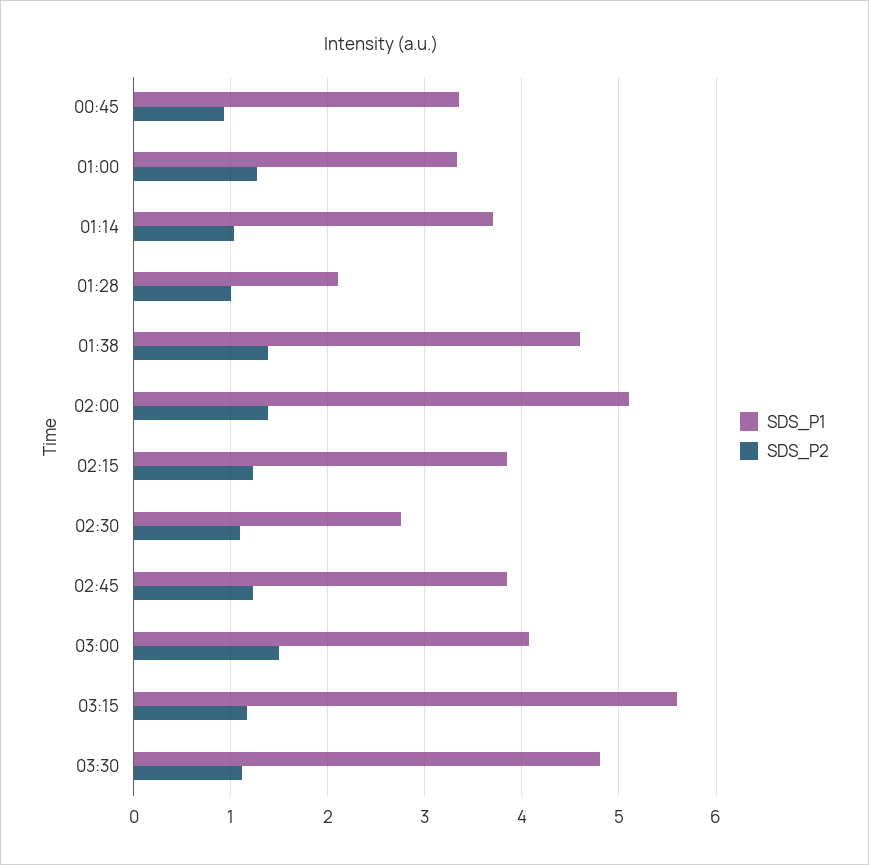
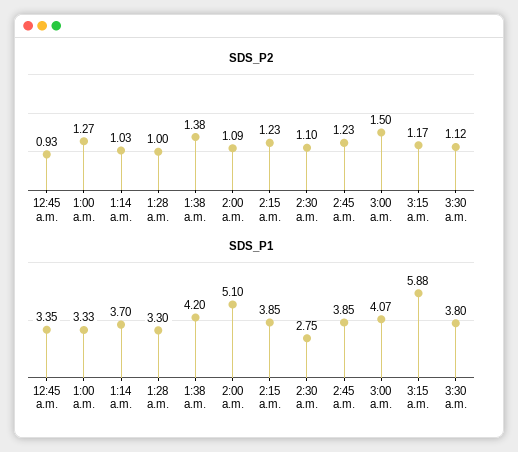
  {
    "SDS_P1": {
      "00:45": 3.35,
      "01:00": 3.33,
      "01:14": 3.7,
-     "01:28": 2.1,
+     "01:28": 3.3,
-     "01:38": 4.6,
+     "01:38": 4.2,
      "02:00": 5.1,
      "02:15": 3.85,
      "02:30": 2.75,
      "02:45": 3.85,
      "03:00": 4.07,
-     "03:15": 5.6,
+     "03:15": 5.88,
-     "03:30": 4.8
+     "03:30": 3.8
    },
    "SDS_P2": {
      "00:45": 0.93,
      "01:00": 1.27,
      "01:14": 1.03,
      "01:28": 1,
      "01:38": 1.38,
-     "02:00": 1.4,
+     "02:00": 1.09,
      "02:15": 1.23,
      "02:30": 1.1,
      "02:45": 1.23,
      "03:00": 1.5,
      "03:15": 1.17,
      "03:30": 1.12
    }
  }

